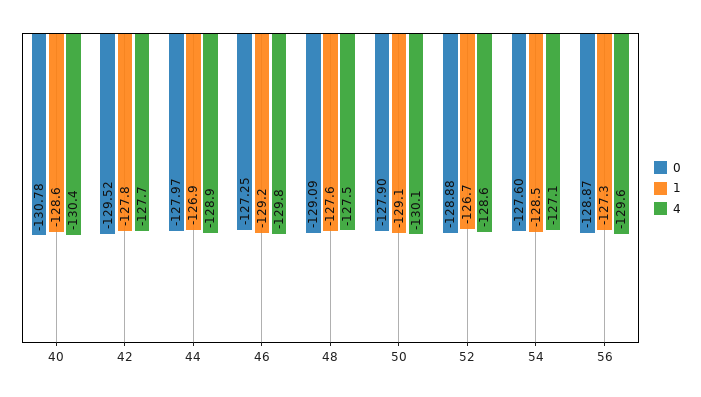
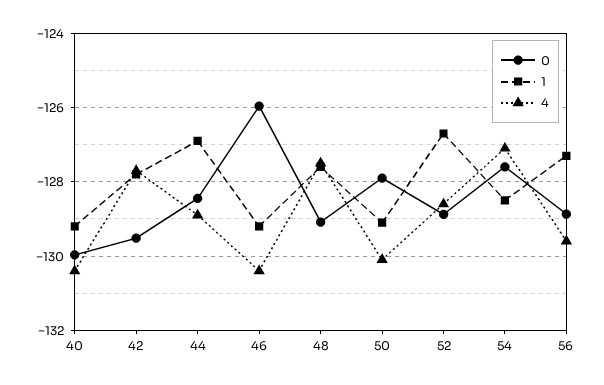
  {
    "0": {
-     "40": -130.78,
+     "40": -130,
      "42": -129.52,
-     "44": -127.97,
+     "44": -128.4,
-     "46": -127.25,
+     "46": -126,
      "48": -129.09,
      "50": -127.9,
      "52": -128.88,
      "54": -127.6,
      "56": -128.87
    },
    "1": {
-     "40": -128.6,
+     "40": -129.2,
      "42": -127.8,
      "44": -126.9,
      "46": -129.2,
      "48": -127.6,
      "50": -129.1,
      "52": -126.7,
      "54": -128.5,
      "56": -127.3
    },
    "4": {
      "40": -130.4,
      "42": -127.7,
      "44": -128.9,
-     "46": -129.8,
+     "46": -130.4,
      "48": -127.5,
      "50": -130.1,
      "52": -128.6,
      "54": -127.1,
      "56": -129.6
    }
  }

